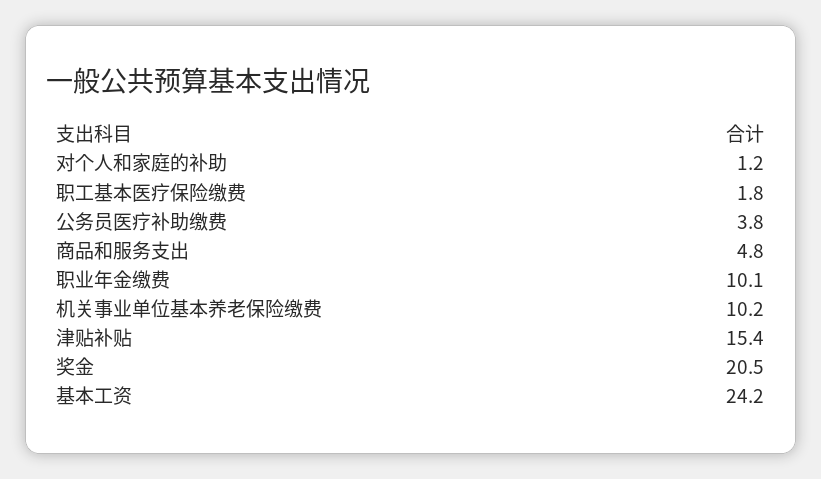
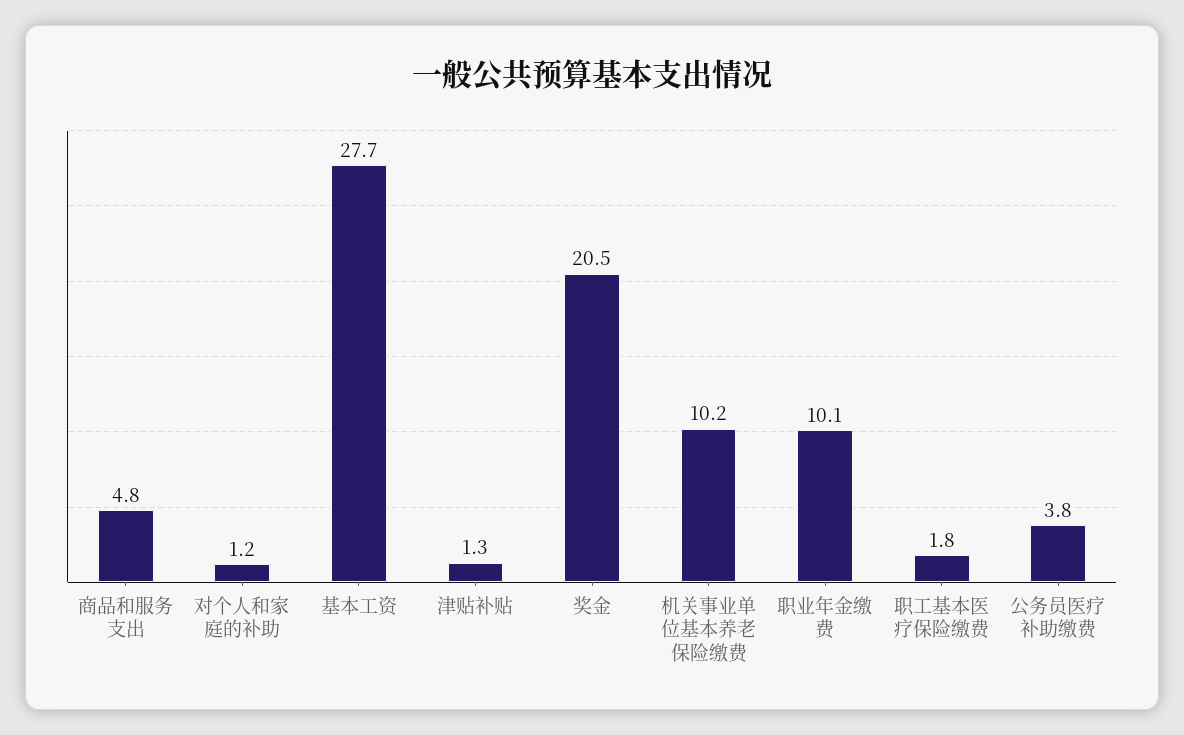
  {
    "对个人和家庭的补助": 1.2,
    "职工基本医疗保险缴费": 1.8,
    "公务员医疗补助缴费": 3.8,
    "商品和服务支出": 4.8,
    "职业年金缴费": 10.1,
    "机关事业单位基本养老保险缴费": 10.2,
-   "津贴补贴": 15.4,
+   "津贴补贴": 1.3,
    "奖金": 20.5,
-   "基本工资": 24.2
+   "基本工资": 27.7
  }

